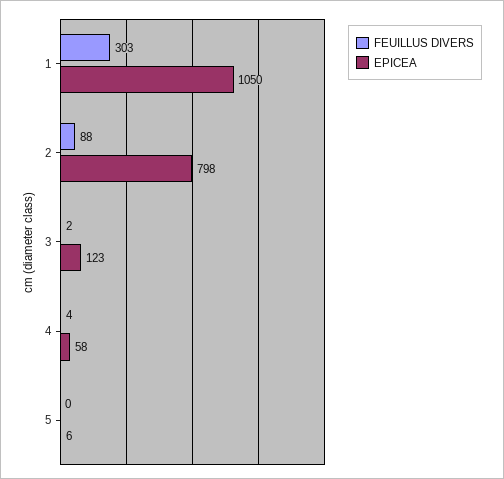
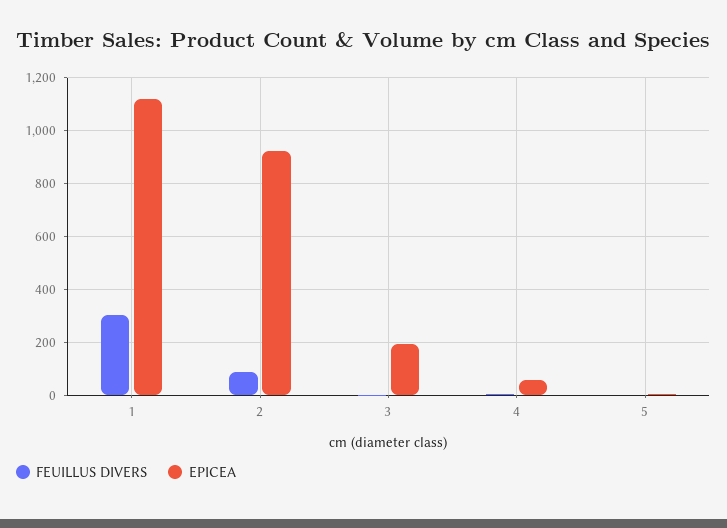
  {
    "FEUILLUS DIVERS": {
      "1": 303,
      "2": 88,
      "3": 2,
      "4": 4,
      "5": 0
    },
    "EPICEA": {
-     "1": 1050,
+     "1": 1125,
-     "2": 798,
+     "2": 925,
-     "3": 123,
+     "3": 200,
      "4": 58,
      "5": 6
    }
  }

